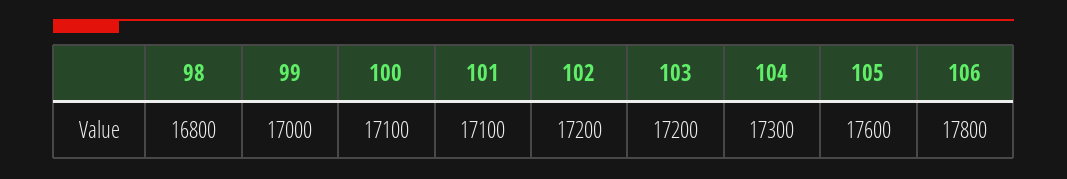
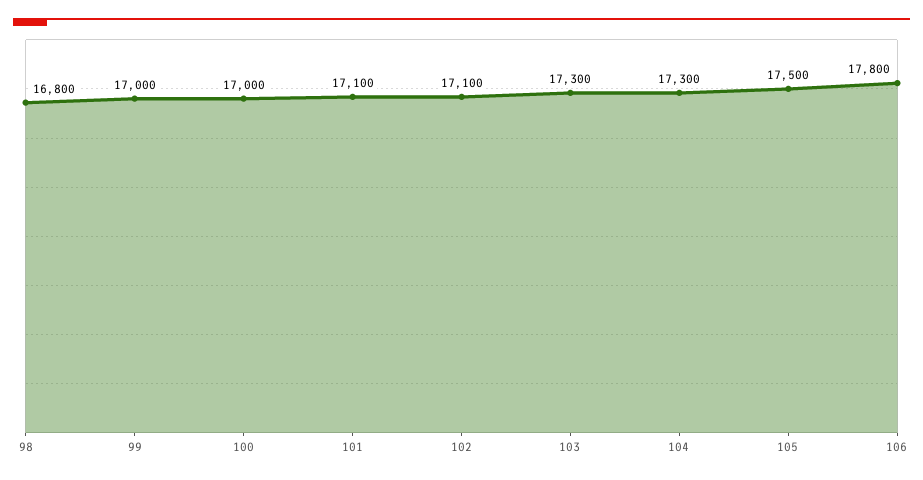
  {
    "98": 16800,
    "99": 17000,
-   "100": 17100,
+   "100": 17000,
    "101": 17100,
-   "102": 17200,
+   "102": 17100,
-   "103": 17200,
+   "103": 17300,
    "104": 17300,
-   "105": 17600,
+   "105": 17500,
    "106": 17800
  }

